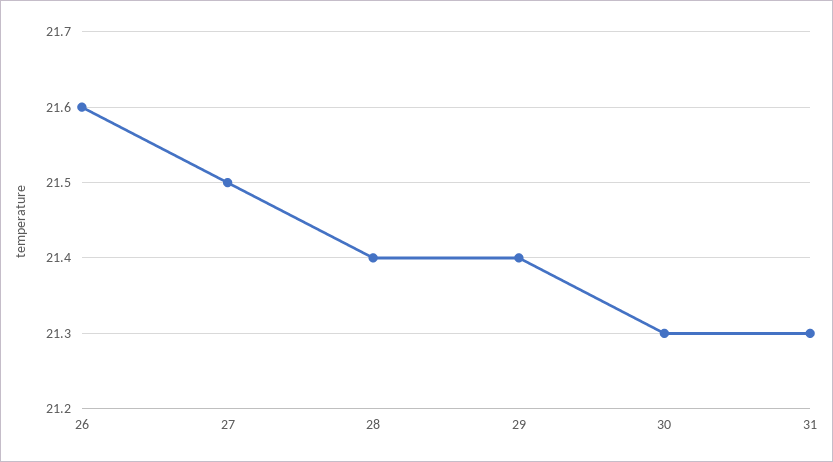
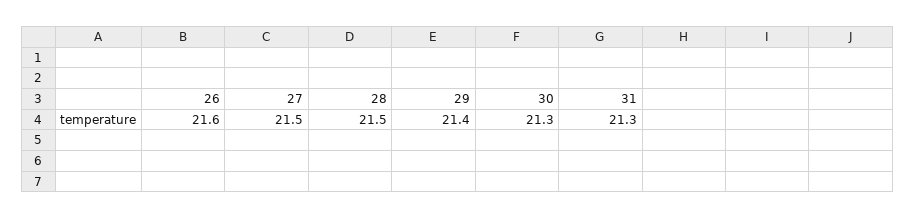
  {
    "26": 21.6,
    "27": 21.5,
-   "28": 21.4,
+   "28": 21.5,
    "29": 21.4,
    "30": 21.3,
    "31": 21.3
  }

